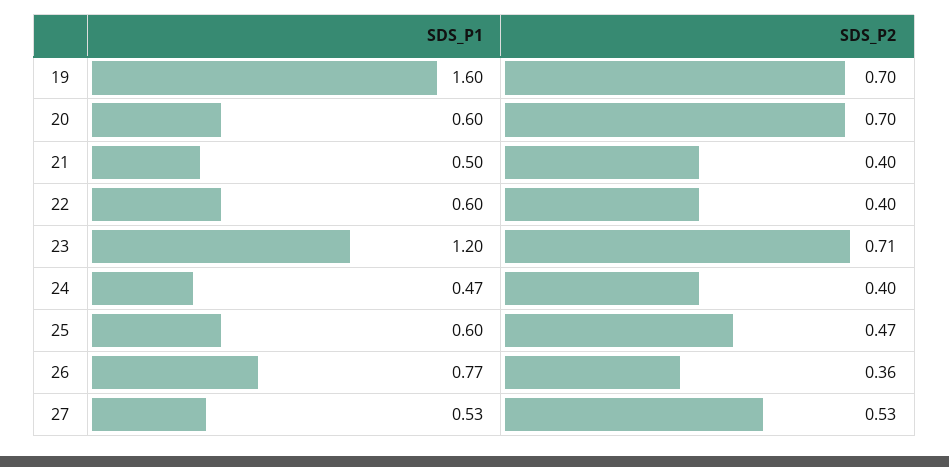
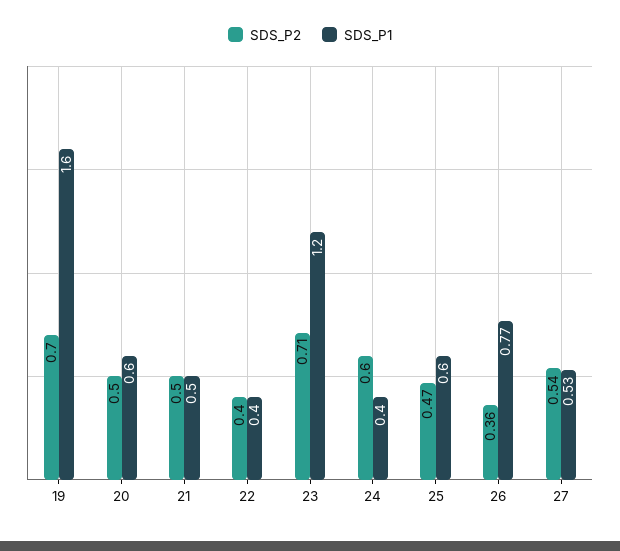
  {
    "SDS_P1": {
      "19": 1.6,
      "20": 0.6,
      "21": 0.5,
-     "22": 0.6,
+     "22": 0.4,
      "23": 1.2,
-     "24": 0.47,
+     "24": 0.4,
      "25": 0.6,
      "26": 0.77,
      "27": 0.53
    },
    "SDS_P2": {
      "19": 0.7,
-     "20": 0.7,
+     "20": 0.5,
-     "21": 0.4,
+     "21": 0.5,
      "22": 0.4,
      "23": 0.71,
-     "24": 0.4,
+     "24": 0.6,
      "25": 0.47,
      "26": 0.36,
-     "27": 0.53
+     "27": 0.54
    }
  }

